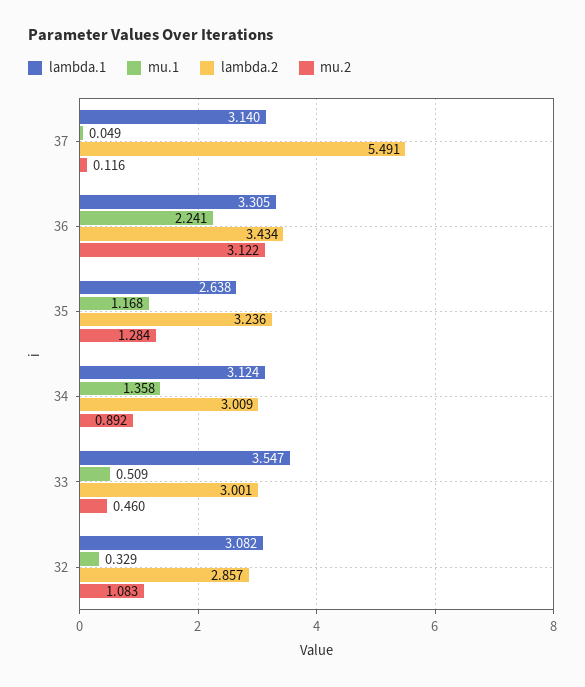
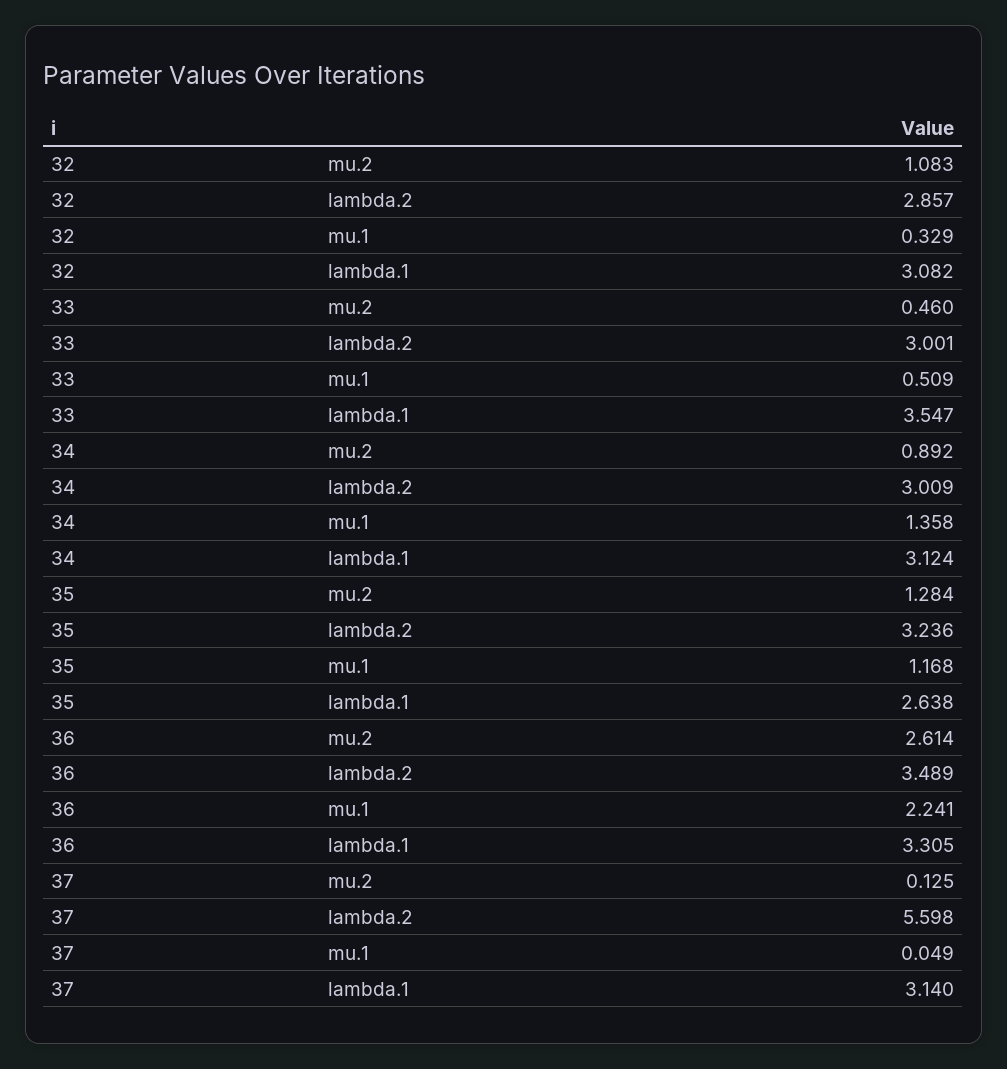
  {
    "lambda.1": {
      "37": 3.14,
      "36": 3.305,
      "35": 2.638,
      "34": 3.124,
      "33": 3.547,
      "32": 3.082
    },
    "mu.1": {
      "37": 0.049,
      "36": 2.241,
      "35": 1.168,
      "34": 1.358,
      "33": 0.509,
      "32": 0.329
    },
    "lambda.2": {
-     "37": 5.491,
+     "37": 5.598,
-     "36": 3.434,
+     "36": 3.489,
      "35": 3.236,
      "34": 3.009,
      "33": 3.001,
      "32": 2.857
    },
    "mu.2": {
-     "37": 0.116,
+     "37": 0.125,
-     "36": 3.122,
+     "36": 2.614,
      "35": 1.284,
      "34": 0.892,
      "33": 0.46,
      "32": 1.083
    }
  }

